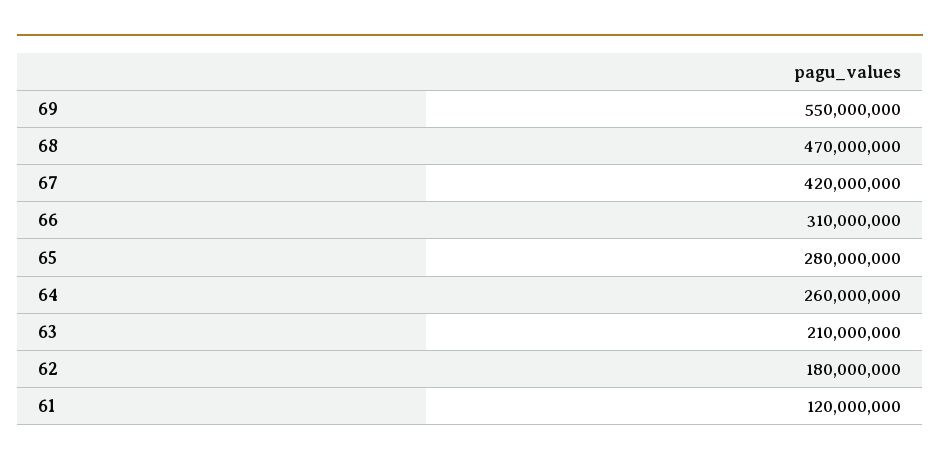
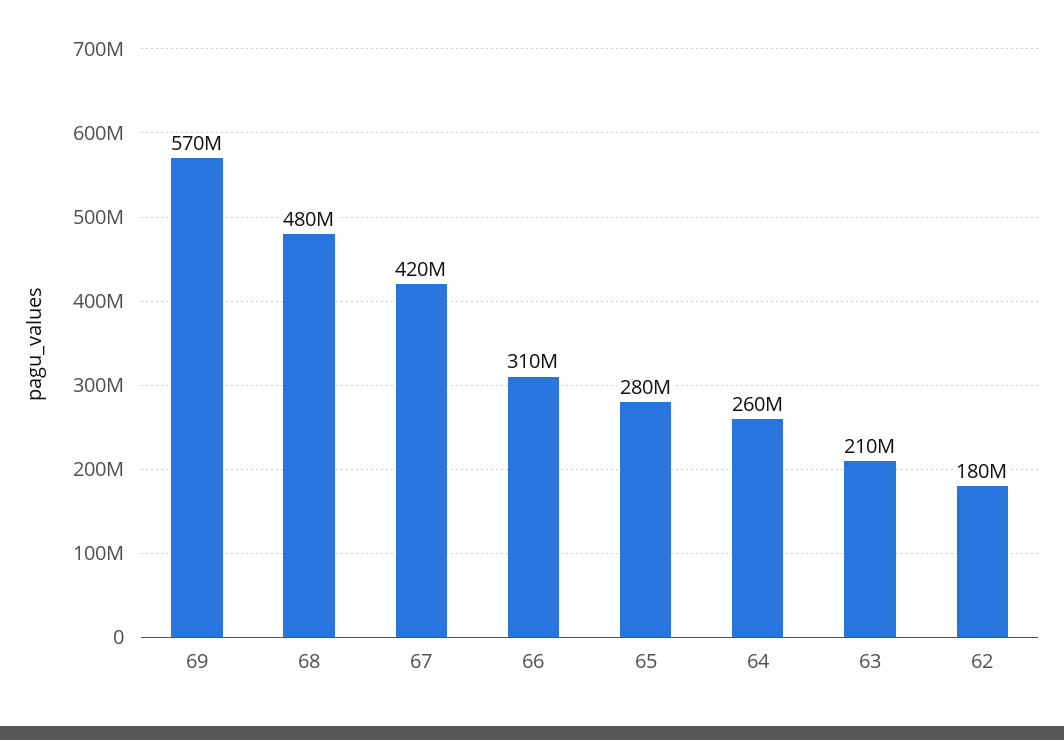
  {
-   "69": 550000000,
+   "69": 570000000,
-   "68": 470000000,
+   "68": 480000000,
    "67": 420000000,
    "66": 310000000,
    "65": 280000000,
    "64": 260000000,
    "63": 210000000,
-   "62": 180000000,
+   "62": 180000000
-   "61": 120000000
  }

